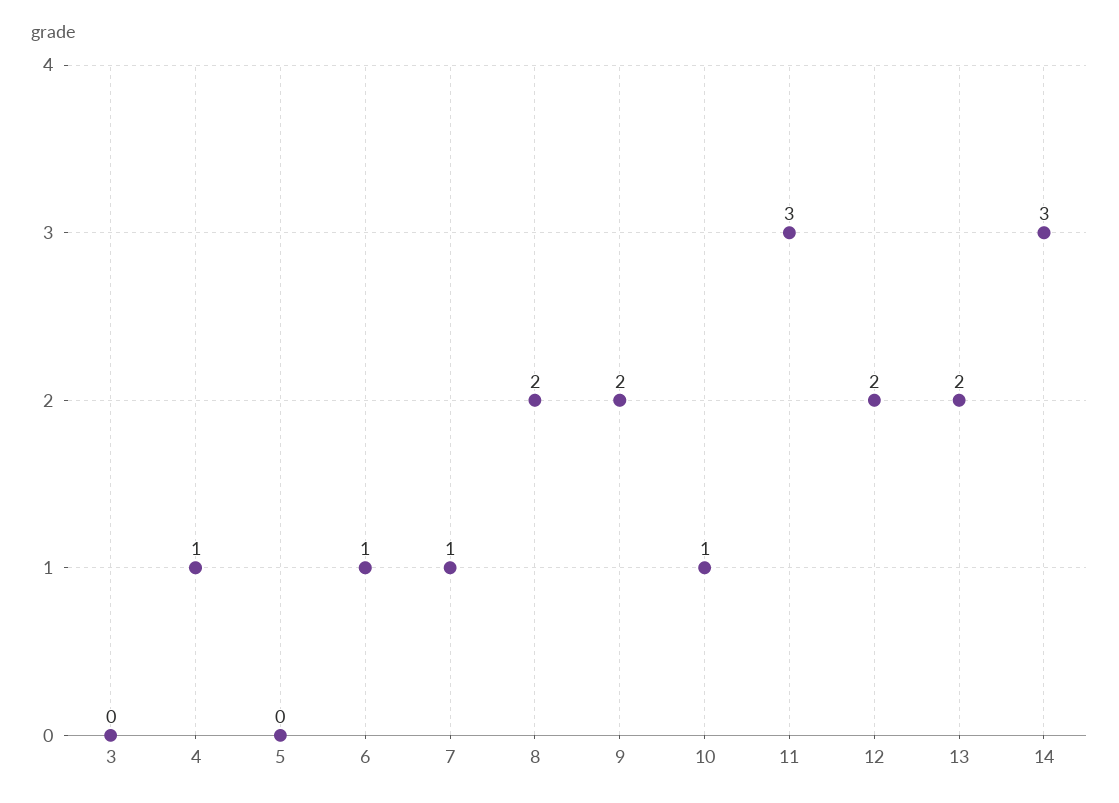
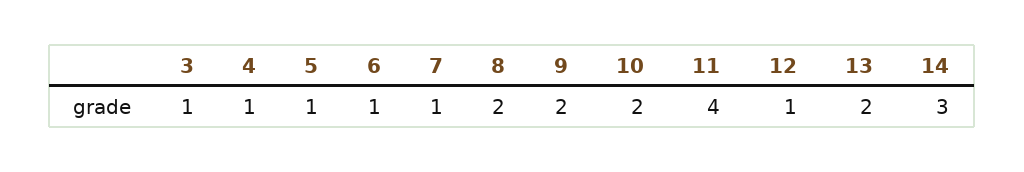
  {
-   "3": 0,
+   "3": 1,
    "4": 1,
-   "5": 0,
+   "5": 1,
    "6": 1,
    "7": 1,
    "8": 2,
    "9": 2,
-   "10": 1,
+   "10": 2,
-   "11": 3,
+   "11": 4,
-   "12": 2,
+   "12": 1,
    "13": 2,
    "14": 3
  }

